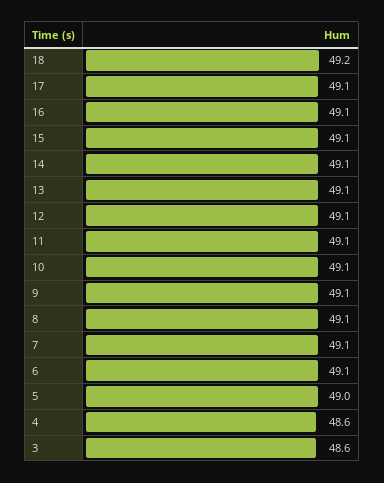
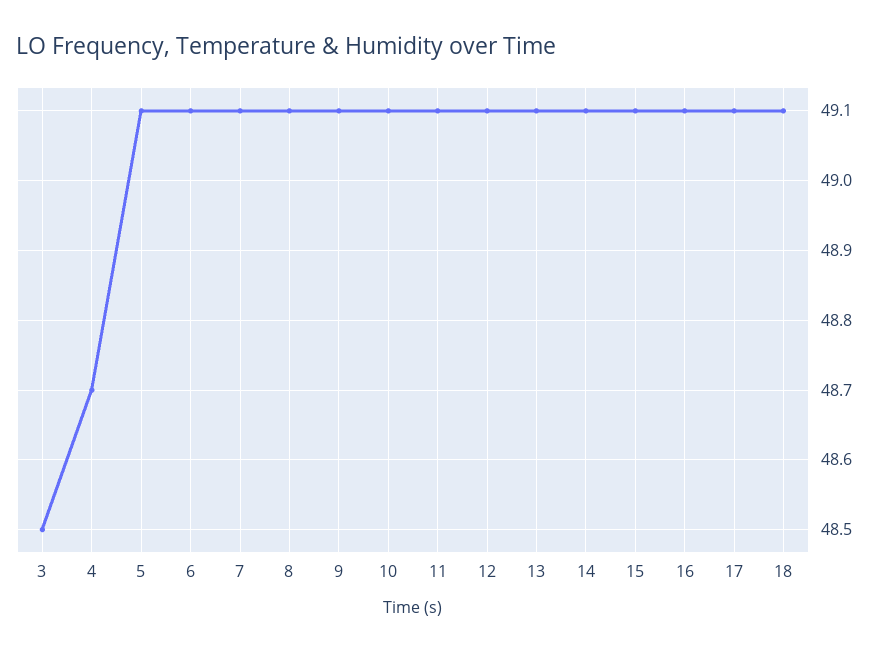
  {
-   "18": 49.2,
+   "18": 49.1,
    "17": 49.1,
    "16": 49.1,
    "15": 49.1,
    "14": 49.1,
    "13": 49.1,
    "12": 49.1,
    "11": 49.1,
    "10": 49.1,
    "9": 49.1,
    "8": 49.1,
    "7": 49.1,
    "6": 49.1,
-   "5": 49,
+   "5": 49.1,
-   "4": 48.6,
+   "4": 48.7,
-   "3": 48.6
+   "3": 48.5
  }

